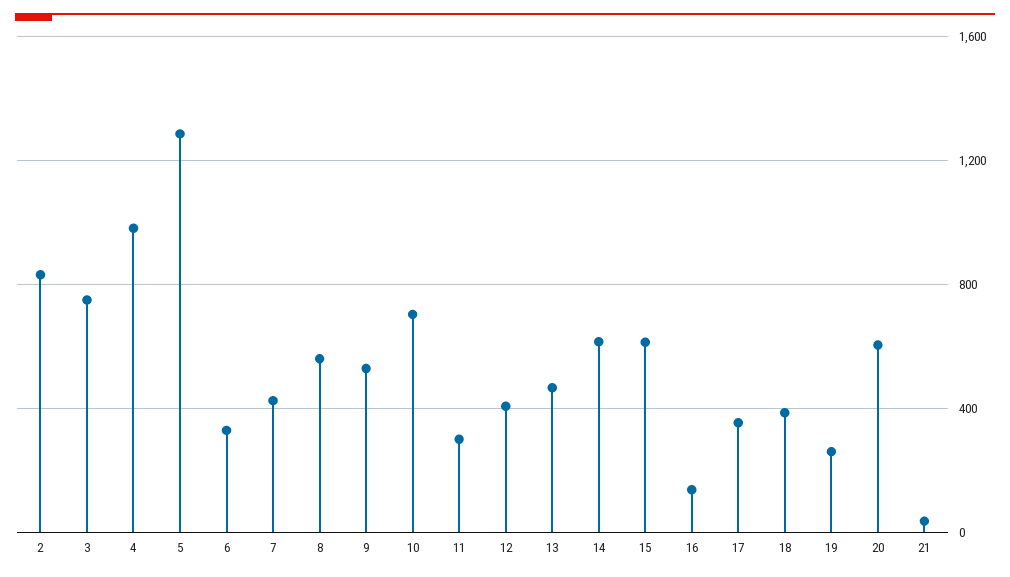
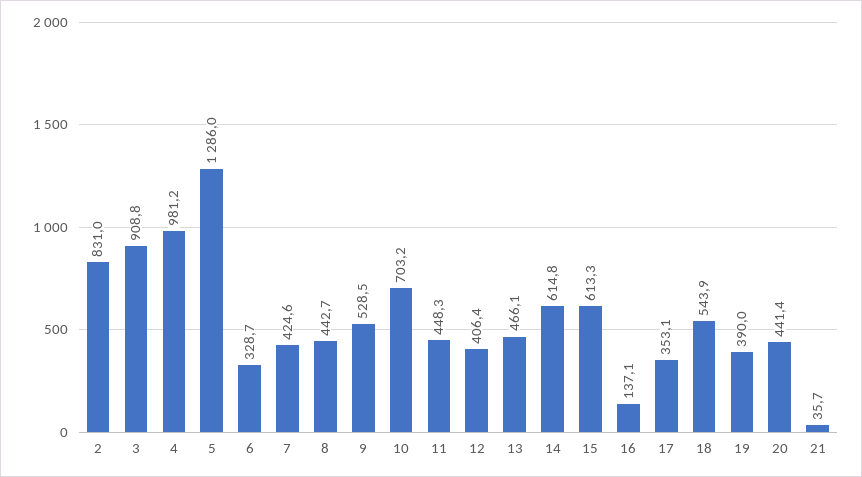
  {
    "2": 831,
-   "3": 750,
+   "3": 908.8,
    "4": 981.2,
    "5": 1286,
    "6": 328.7,
    "7": 424.6,
-   "8": 550,
+   "8": 442.7,
    "9": 528.5,
    "10": 703.2,
-   "11": 300,
+   "11": 448.3,
    "12": 406.4,
    "13": 466.1,
    "14": 614.8,
    "15": 613.3,
    "16": 137.1,
    "17": 353.1,
-   "18": 400,
+   "18": 543.9,
-   "19": 250,
+   "19": 390,
-   "20": 600,
+   "20": 441.4,
    "21": 35.7
  }

